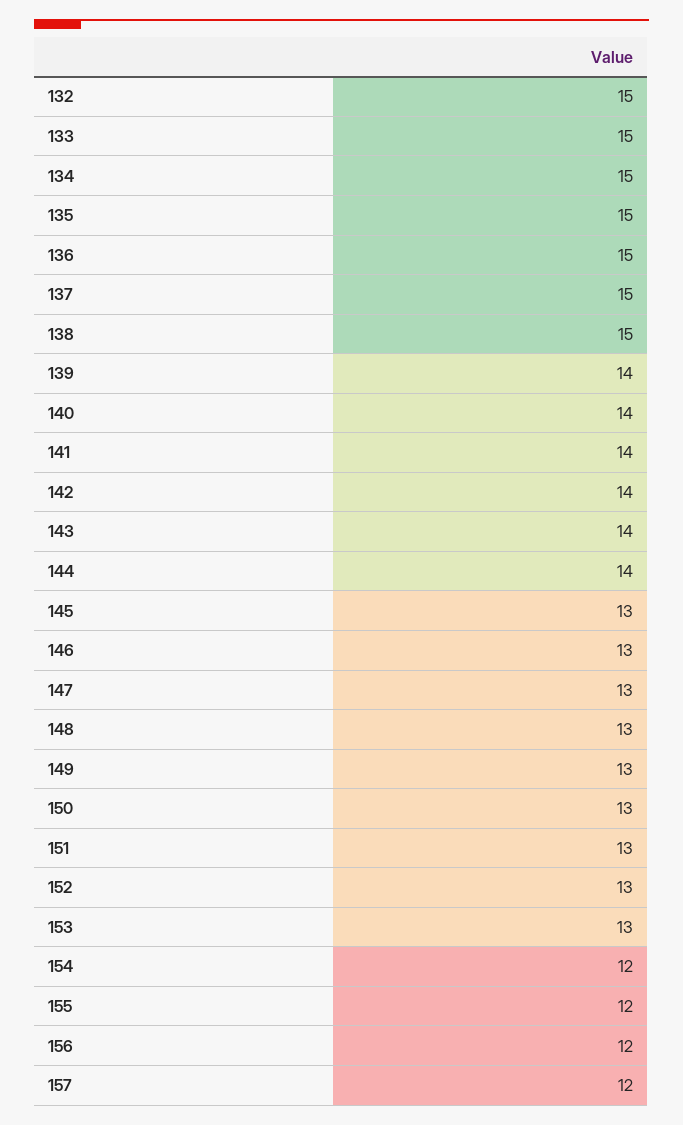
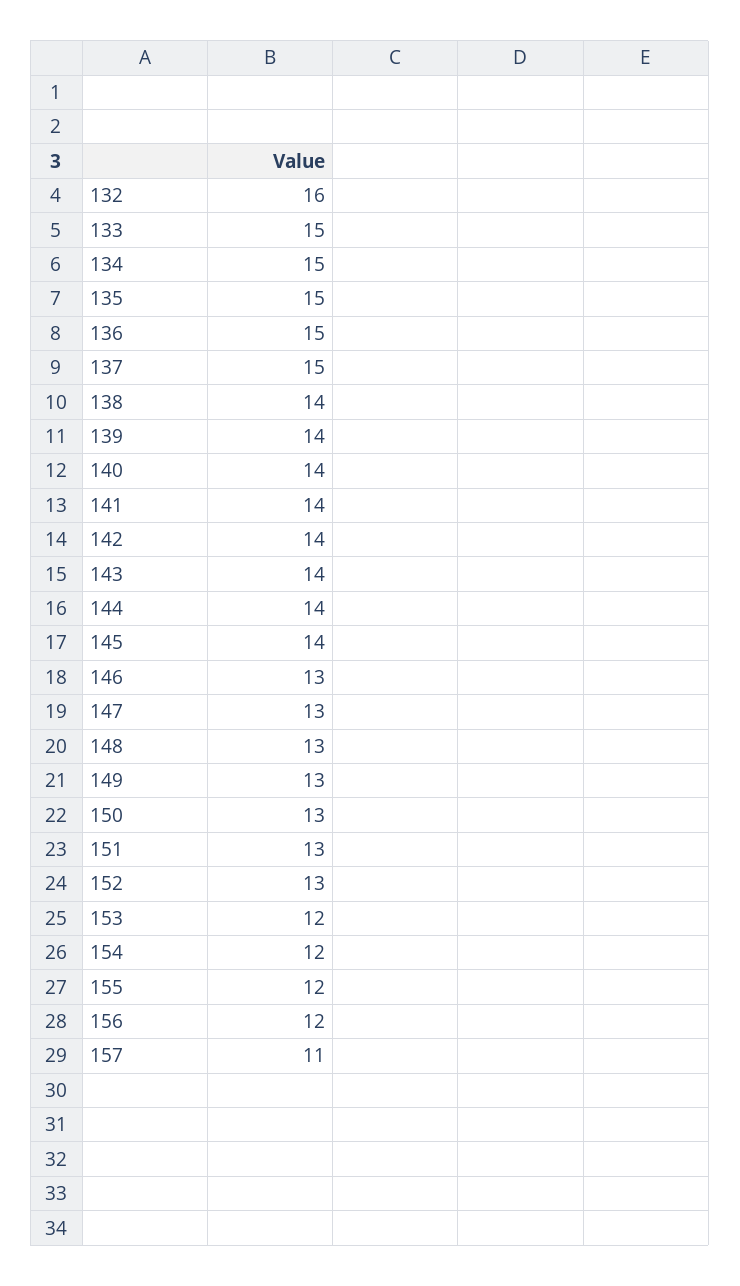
  {
-   "132": 15,
+   "132": 16,
    "133": 15,
    "134": 15,
    "135": 15,
    "136": 15,
    "137": 15,
-   "138": 15,
+   "138": 14,
    "139": 14,
    "140": 14,
    "141": 14,
    "142": 14,
    "143": 14,
    "144": 14,
-   "145": 13,
+   "145": 14,
    "146": 13,
    "147": 13,
    "148": 13,
    "149": 13,
    "150": 13,
    "151": 13,
    "152": 13,
-   "153": 13,
+   "153": 12,
    "154": 12,
    "155": 12,
    "156": 12,
-   "157": 12
+   "157": 11
  }

